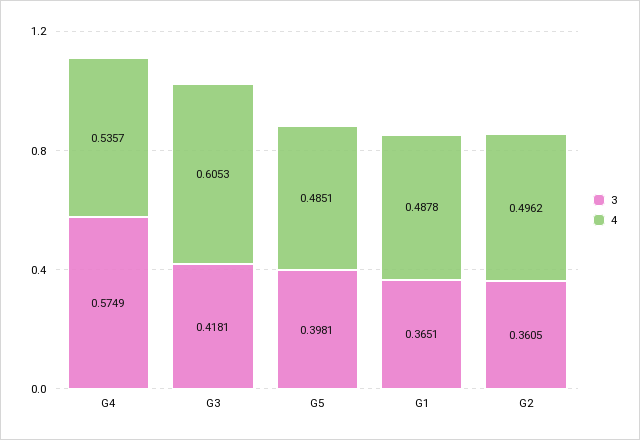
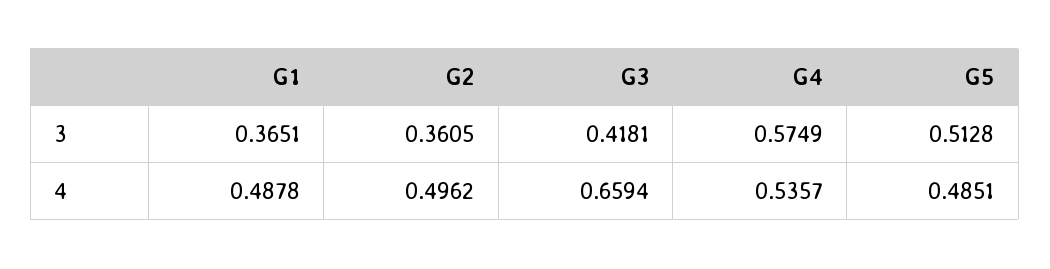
  {
    "3": {
      "G4": 0.5749,
      "G3": 0.4181,
-     "G5": 0.3981,
+     "G5": 0.5128,
      "G1": 0.3651,
      "G2": 0.3605
    },
    "4": {
      "G4": 0.5357,
-     "G3": 0.6053,
+     "G3": 0.6594,
      "G5": 0.4851,
      "G1": 0.4878,
      "G2": 0.4962
    }
  }

